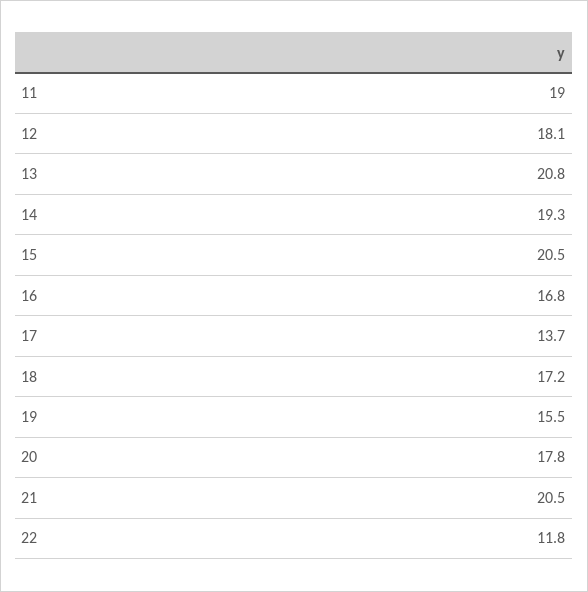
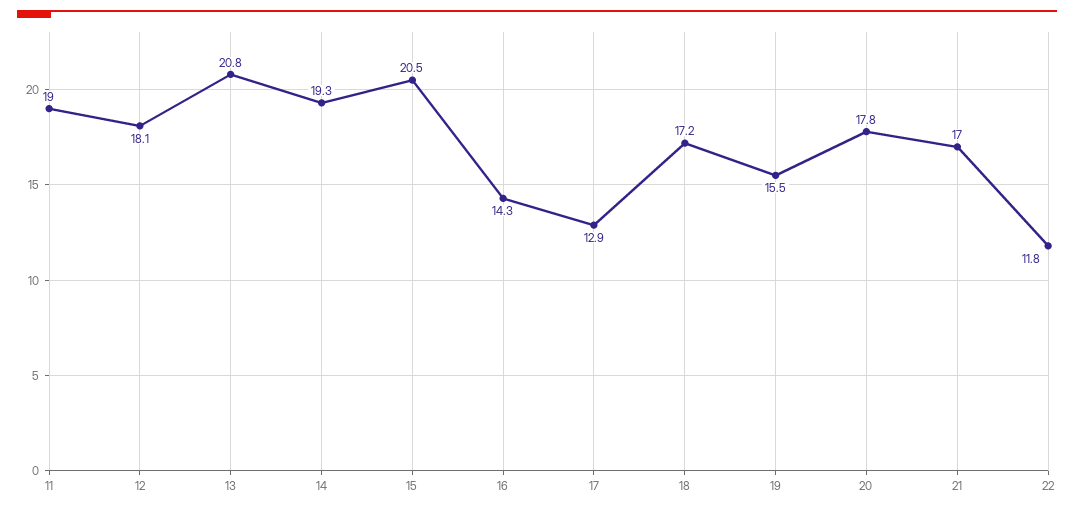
  {
    "11": 19,
    "12": 18.1,
    "13": 20.8,
    "14": 19.3,
    "15": 20.5,
-   "16": 16.8,
+   "16": 14.3,
-   "17": 13.7,
+   "17": 12.9,
    "18": 17.2,
    "19": 15.5,
    "20": 17.8,
-   "21": 20.5,
+   "21": 17,
    "22": 11.8
  }

